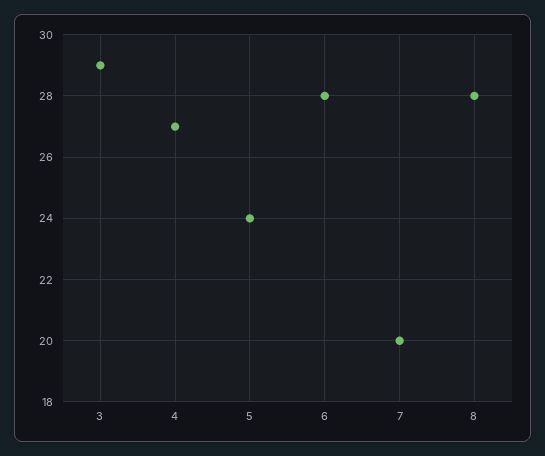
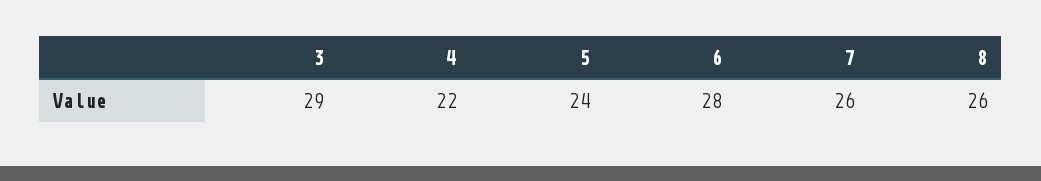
  {
    "3": 29,
-   "4": 27,
+   "4": 22,
    "5": 24,
    "6": 28,
-   "7": 20,
+   "7": 26,
-   "8": 28
+   "8": 26
  }

